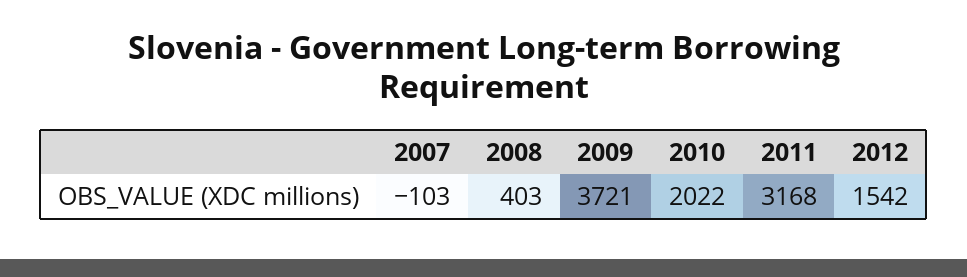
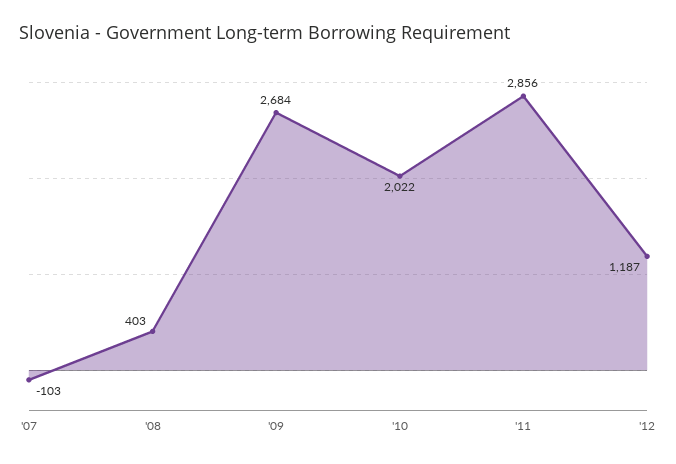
  {
    "2007": -103,
    "2008": 403,
-   "2009": 3721,
+   "2009": 2684,
    "2010": 2022,
-   "2011": 3168,
+   "2011": 2856,
-   "2012": 1542
+   "2012": 1187
  }

